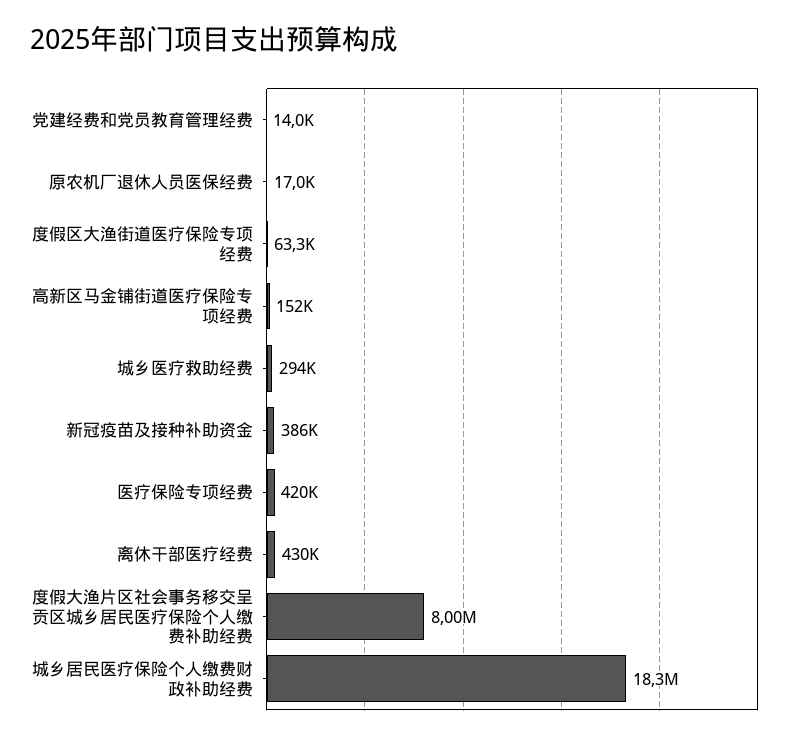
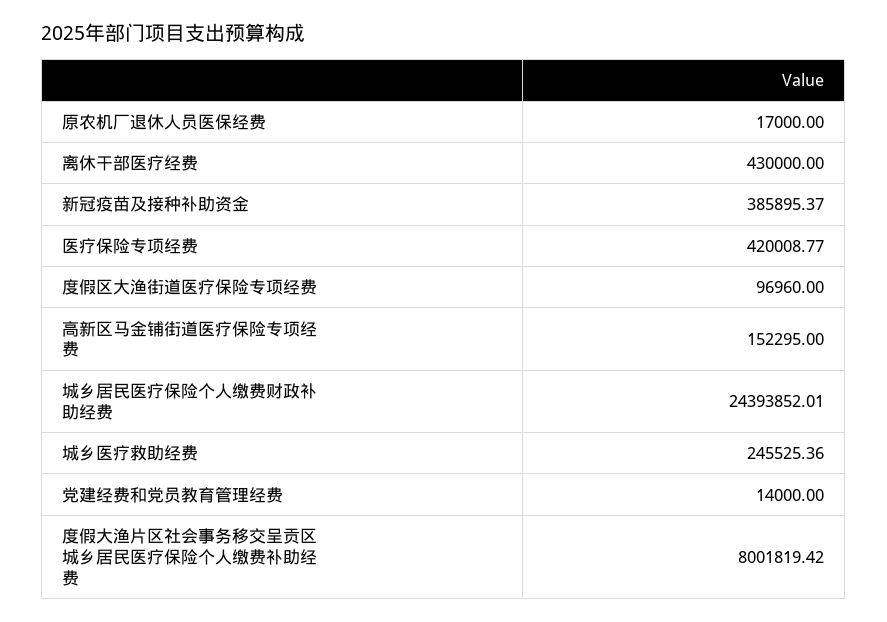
  {
    "党建经费和党员教育管理经费": 14000,
    "原农机厂退休人员医保经费": 17000,
-   "度假区大渔街道医疗保险专项经费": 63300,
+   "度假区大渔街道医疗保险专项经费": 96960,
    "高新区马金铺街道医疗保险专项经费": 152295,
-   "城乡医疗救助经费": 294000,
+   "城乡医疗救助经费": 245525.36,
    "新冠疫苗及接种补助资金": 385895.37,
    "医疗保险专项经费": 420008.77,
    "离休干部医疗经费": 430000,
    "度假大渔片区社会事务移交呈贡区城乡居民医疗保险个人缴费补助经费": 8001819.42,
-   "城乡居民医疗保险个人缴费财政补助经费": 18300000
+   "城乡居民医疗保险个人缴费财政补助经费": 24393852.01
  }

